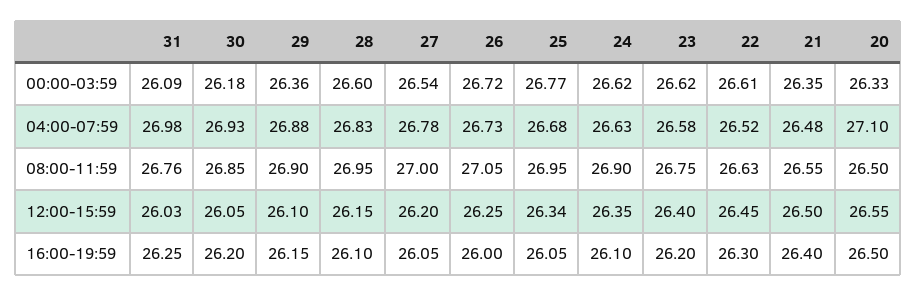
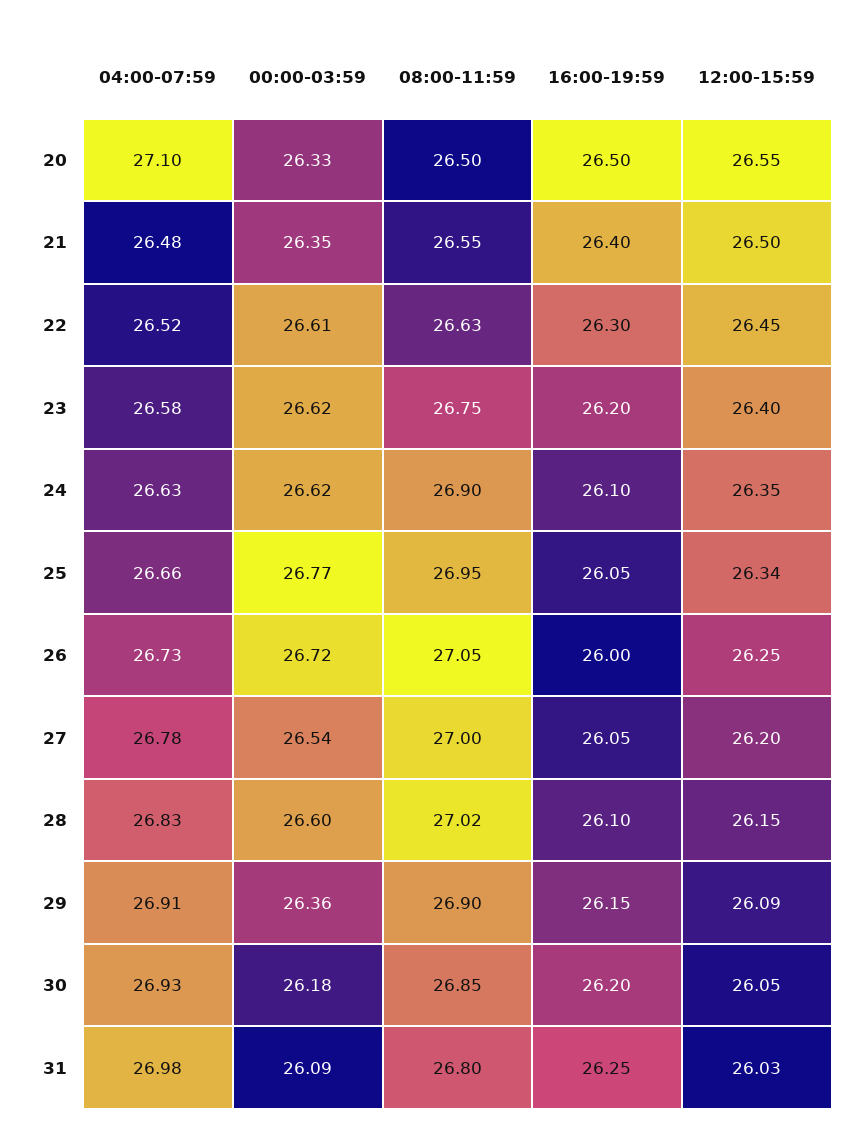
  {
    "31": {
      "00:00-03:59": 26.09,
      "04:00-07:59": 26.98,
-     "08:00-11:59": 26.76,
+     "08:00-11:59": 26.8,
      "12:00-15:59": 26.03,
      "16:00-19:59": 26.25
    },
    "30": {
      "00:00-03:59": 26.18,
      "04:00-07:59": 26.93,
      "08:00-11:59": 26.85,
      "12:00-15:59": 26.05,
      "16:00-19:59": 26.2
    },
    "29": {
      "00:00-03:59": 26.36,
-     "04:00-07:59": 26.88,
+     "04:00-07:59": 26.91,
      "08:00-11:59": 26.9,
-     "12:00-15:59": 26.1,
+     "12:00-15:59": 26.09,
      "16:00-19:59": 26.15
    },
    "28": {
      "00:00-03:59": 26.6,
      "04:00-07:59": 26.83,
-     "08:00-11:59": 26.95,
+     "08:00-11:59": 27.02,
      "12:00-15:59": 26.15,
      "16:00-19:59": 26.1
    },
    "27": {
      "00:00-03:59": 26.54,
      "04:00-07:59": 26.78,
      "08:00-11:59": 27,
      "12:00-15:59": 26.2,
      "16:00-19:59": 26.05
    },
    "26": {
      "00:00-03:59": 26.72,
      "04:00-07:59": 26.73,
      "08:00-11:59": 27.05,
      "12:00-15:59": 26.25,
      "16:00-19:59": 26
    },
    "25": {
      "00:00-03:59": 26.77,
-     "04:00-07:59": 26.68,
+     "04:00-07:59": 26.66,
      "08:00-11:59": 26.95,
      "12:00-15:59": 26.34,
      "16:00-19:59": 26.05
    },
    "24": {
      "00:00-03:59": 26.62,
      "04:00-07:59": 26.63,
      "08:00-11:59": 26.9,
      "12:00-15:59": 26.35,
      "16:00-19:59": 26.1
    },
    "23": {
      "00:00-03:59": 26.62,
      "04:00-07:59": 26.58,
      "08:00-11:59": 26.75,
      "12:00-15:59": 26.4,
      "16:00-19:59": 26.2
    },
    "22": {
      "00:00-03:59": 26.61,
      "04:00-07:59": 26.52,
      "08:00-11:59": 26.63,
      "12:00-15:59": 26.45,
      "16:00-19:59": 26.3
    },
    "21": {
      "00:00-03:59": 26.35,
      "04:00-07:59": 26.48,
      "08:00-11:59": 26.55,
      "12:00-15:59": 26.5,
      "16:00-19:59": 26.4
    },
    "20": {
      "00:00-03:59": 26.33,
      "04:00-07:59": 27.1,
      "08:00-11:59": 26.5,
      "12:00-15:59": 26.55,
      "16:00-19:59": 26.5
    }
  }

